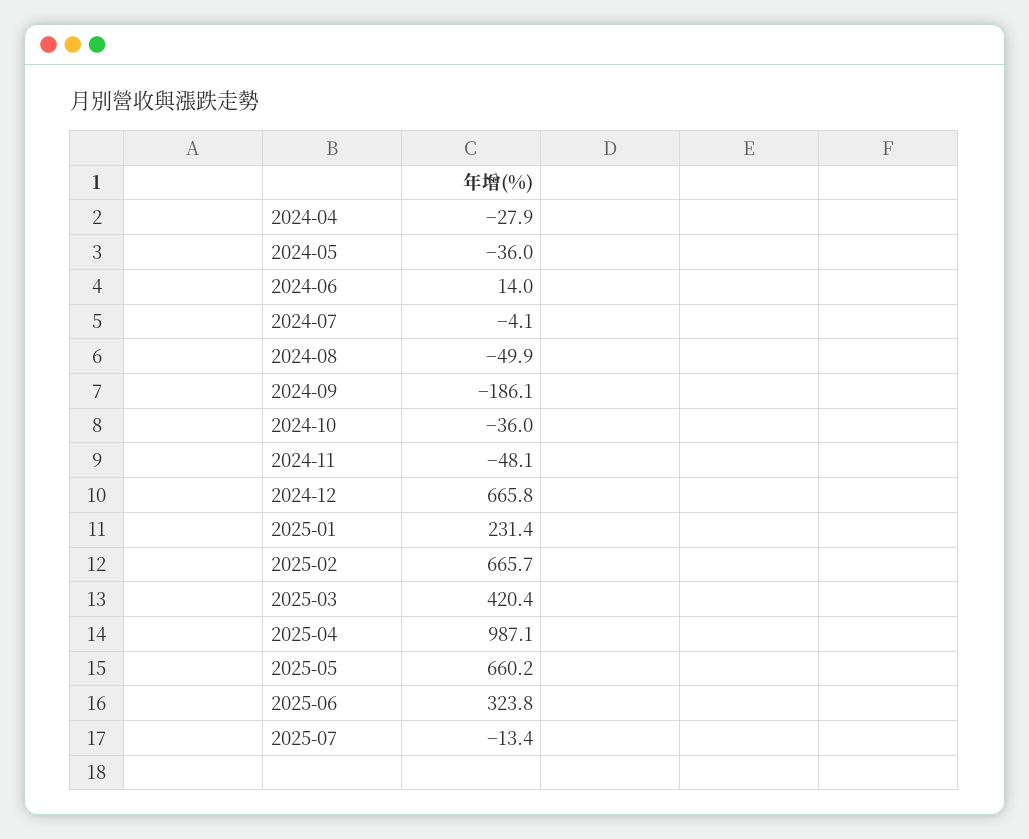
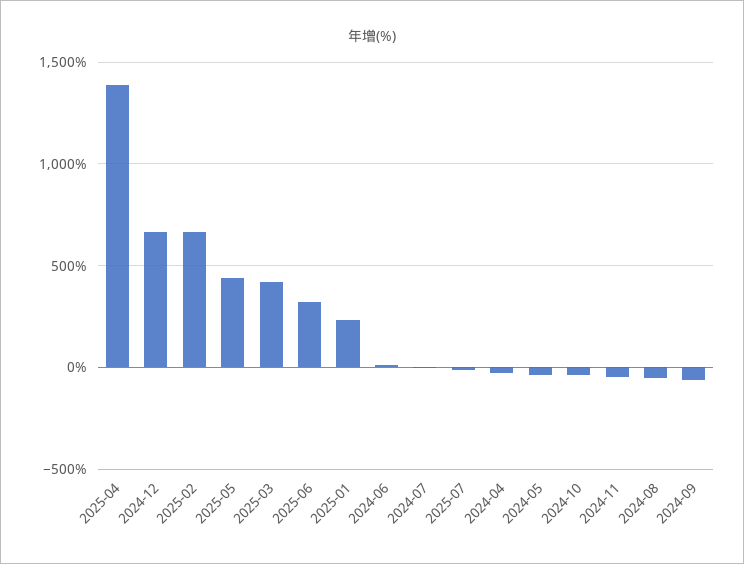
  {
    "2024-04": -27.9,
    "2024-05": -36,
    "2024-06": 14,
    "2024-07": -4.1,
    "2024-08": -49.9,
-   "2024-09": -186.1,
+   "2024-09": -50,
    "2024-10": -36,
    "2024-11": -48.1,
    "2024-12": 665.8,
    "2025-01": 231.4,
    "2025-02": 665.7,
    "2025-03": 420.4,
-   "2025-04": 987.1,
+   "2025-04": 1400,
-   "2025-05": 660.2,
+   "2025-05": 450,
    "2025-06": 323.8,
    "2025-07": -13.4
  }

